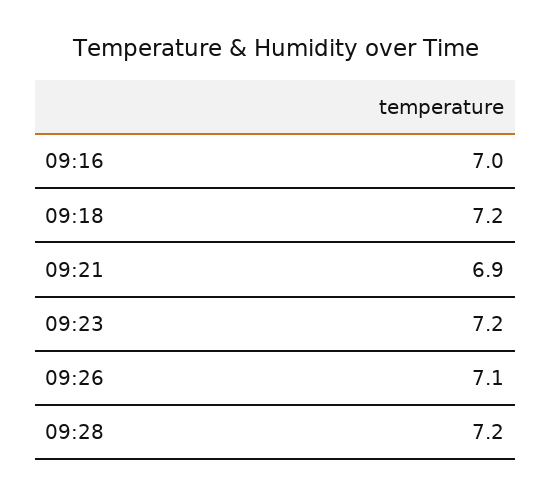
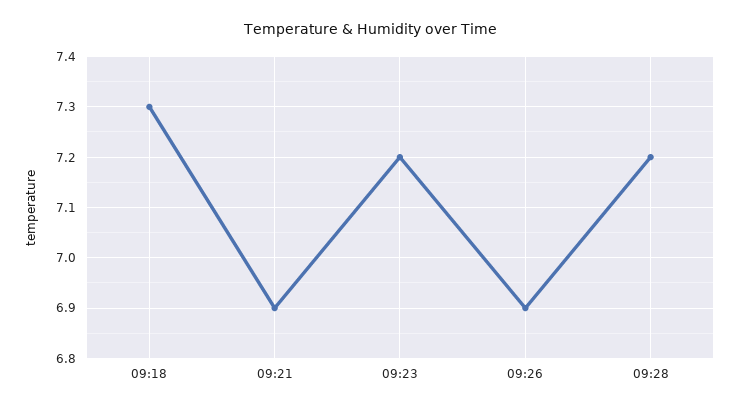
  {
-   "09:16": 7,
-   "09:18": 7.2,
+   "09:18": 7.3,
    "09:21": 6.9,
    "09:23": 7.2,
-   "09:26": 7.1,
+   "09:26": 6.9,
    "09:28": 7.2
  }

